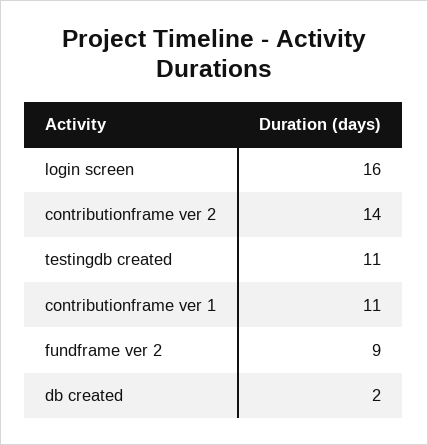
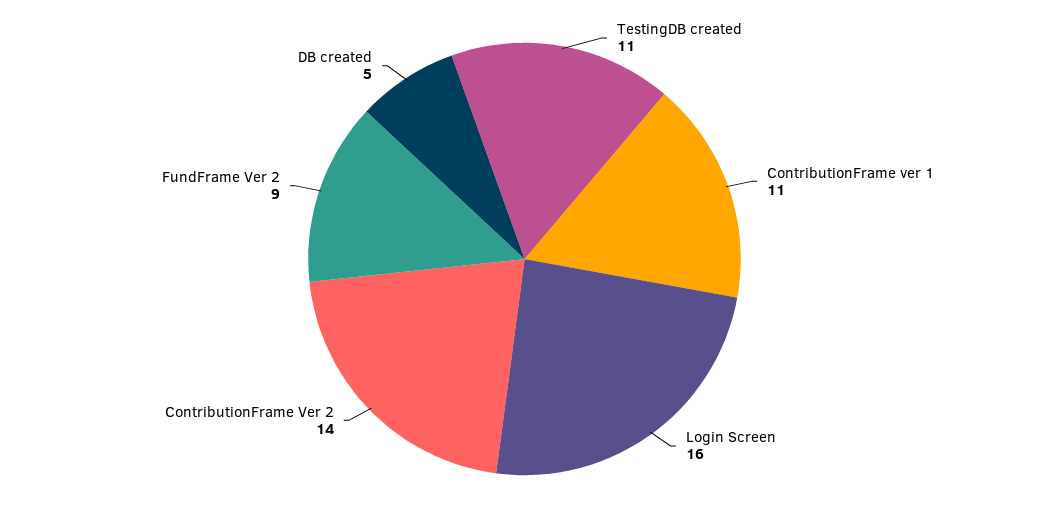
  {
    "login screen": 16,
    "contributionframe ver 2": 14,
    "testingdb created": 11,
    "contributionframe ver 1": 11,
    "fundframe ver 2": 9,
-   "db created": 2
+   "db created": 5
  }

